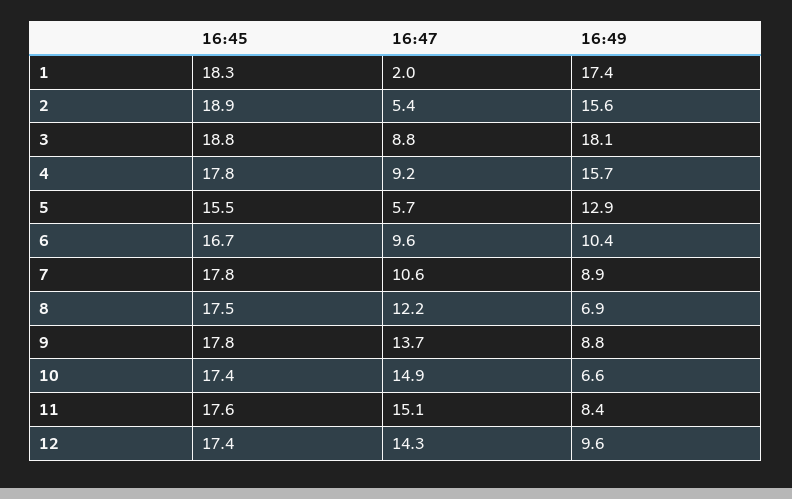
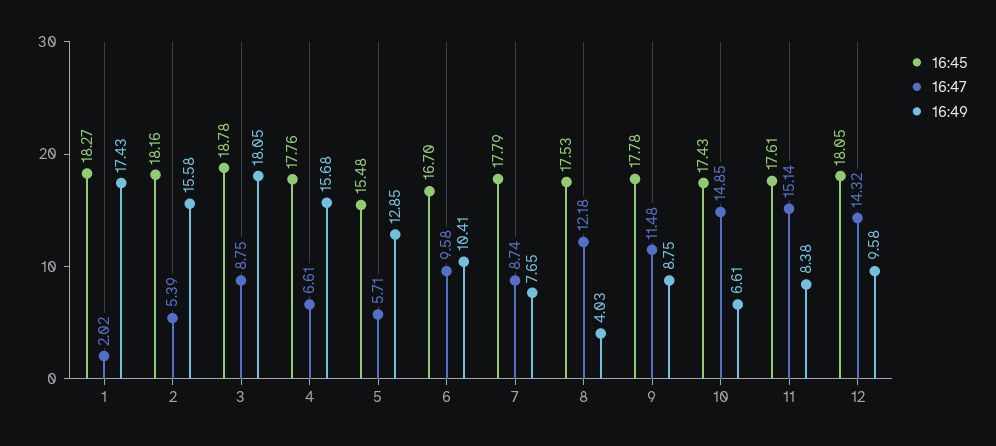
  {
    "16:45": {
      "1": 18.27,
-     "2": 18.9,
+     "2": 18.16,
      "3": 18.78,
      "4": 17.76,
      "5": 15.48,
      "6": 16.7,
      "7": 17.79,
      "8": 17.53,
      "9": 17.78,
      "10": 17.43,
      "11": 17.61,
-     "12": 17.4
+     "12": 18.05
    },
    "16:47": {
      "1": 2.02,
      "2": 5.39,
      "3": 8.75,
-     "4": 9.2,
+     "4": 6.61,
      "5": 5.71,
      "6": 9.58,
-     "7": 10.6,
+     "7": 8.74,
      "8": 12.18,
-     "9": 13.7,
+     "9": 11.48,
      "10": 14.85,
      "11": 15.14,
      "12": 14.32
    },
    "16:49": {
      "1": 17.43,
      "2": 15.58,
      "3": 18.05,
      "4": 15.68,
      "5": 12.85,
      "6": 10.41,
-     "7": 8.9,
+     "7": 7.65,
-     "8": 6.9,
+     "8": 4.03,
      "9": 8.75,
      "10": 6.61,
      "11": 8.38,
      "12": 9.58
    }
  }

